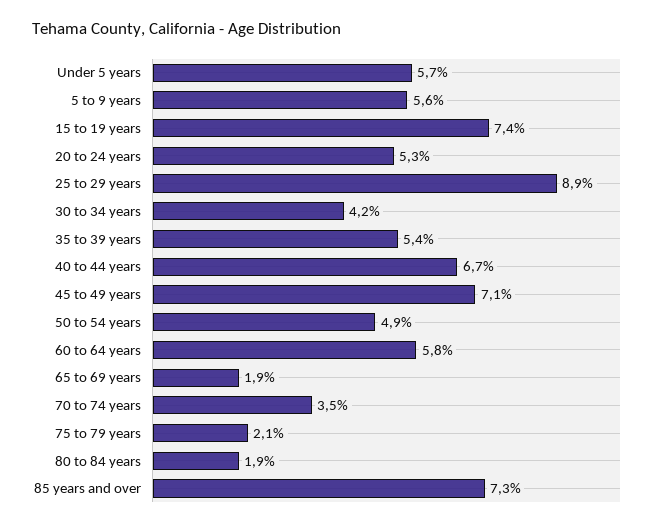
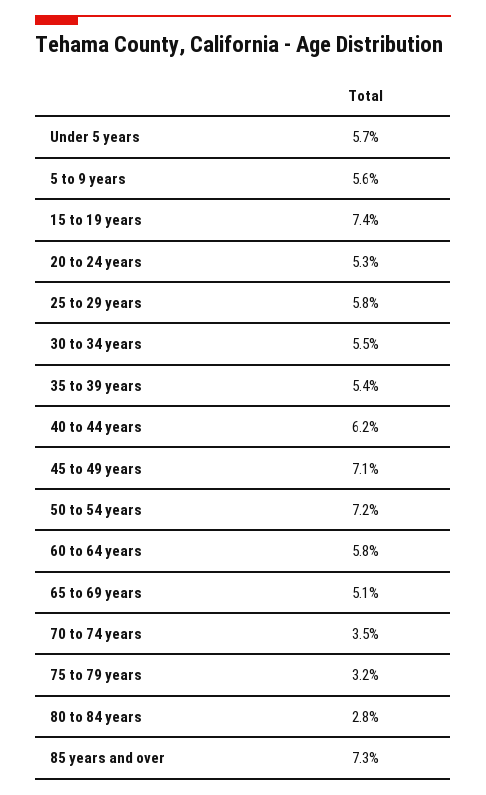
  {
    "Under 5 years": 5.7,
    "5 to 9 years": 5.6,
    "15 to 19 years": 7.4,
    "20 to 24 years": 5.3,
-   "25 to 29 years": 8.9,
+   "25 to 29 years": 5.8,
-   "30 to 34 years": 4.2,
+   "30 to 34 years": 5.5,
    "35 to 39 years": 5.4,
-   "40 to 44 years": 6.7,
+   "40 to 44 years": 6.2,
    "45 to 49 years": 7.1,
-   "50 to 54 years": 4.9,
+   "50 to 54 years": 7.2,
    "60 to 64 years": 5.8,
-   "65 to 69 years": 1.9,
+   "65 to 69 years": 5.1,
    "70 to 74 years": 3.5,
-   "75 to 79 years": 2.1,
+   "75 to 79 years": 3.2,
-   "80 to 84 years": 1.9,
+   "80 to 84 years": 2.8,
    "85 years and over": 7.3
  }

